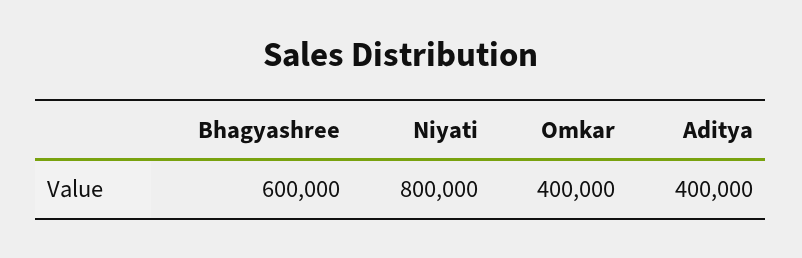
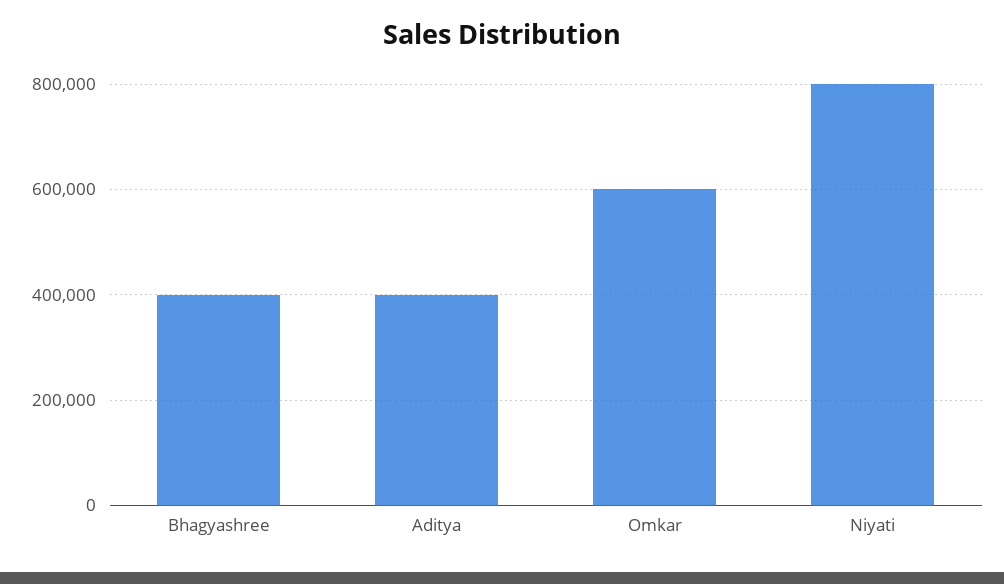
  {
-   "Bhagyashree": 600000,
+   "Bhagyashree": 400000,
    "Niyati": 800000,
-   "Omkar": 400000,
+   "Omkar": 600000,
    "Aditya": 400000
  }

